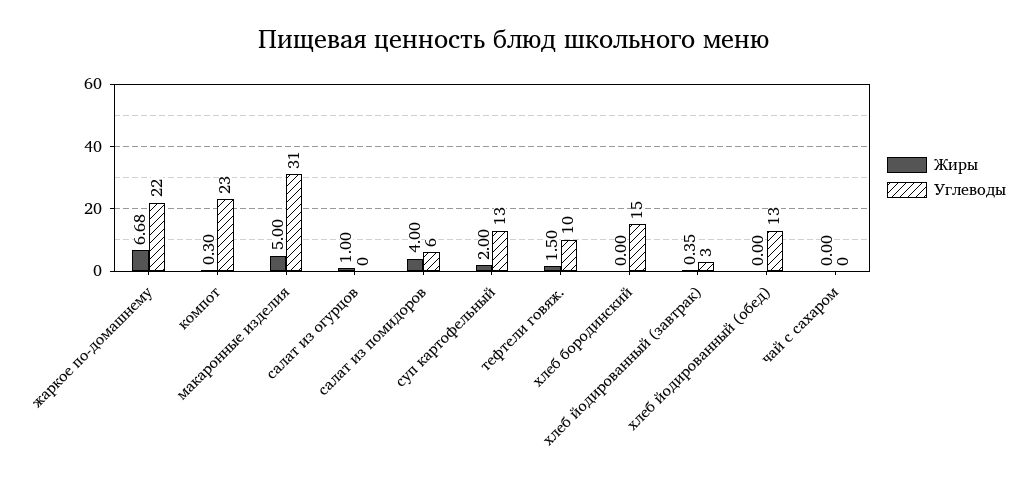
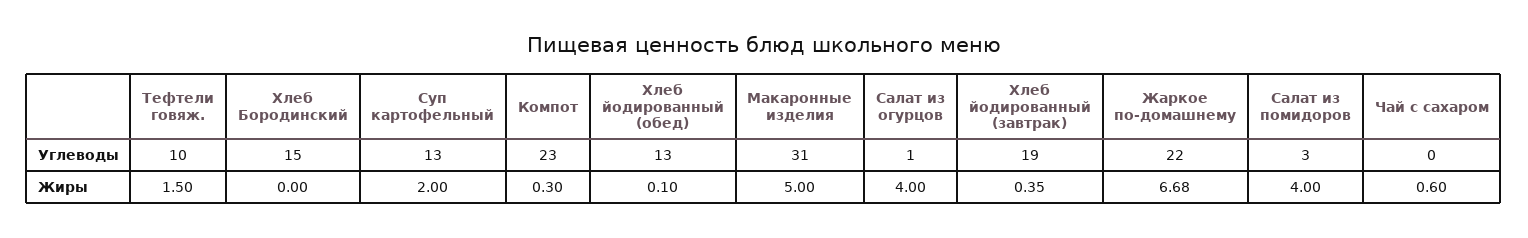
  {
    "Жиры": {
      "жаркое по-домашнему": 6.68,
      "компот": 0.3,
      "макаронные изделия": 5,
-     "салат из огурцов": 1,
+     "салат из огурцов": 4,
      "салат из помидоров": 4,
      "суп картофельный": 2,
      "тефтели говяж.": 1.5,
      "хлеб бородинский": 0,
      "хлеб йодированный (завтрак)": 0.35,
-     "хлеб йодированный (обед)": 0,
+     "хлеб йодированный (обед)": 0.1,
-     "чай с сахаром": 0
+     "чай с сахаром": 0.6
    },
    "Углеводы": {
      "жаркое по-домашнему": 22,
      "компот": 23,
      "макаронные изделия": 31,
-     "салат из огурцов": 0,
+     "салат из огурцов": 1,
-     "салат из помидоров": 6,
+     "салат из помидоров": 3,
      "суп картофельный": 13,
      "тефтели говяж.": 10,
      "хлеб бородинский": 15,
-     "хлеб йодированный (завтрак)": 3,
+     "хлеб йодированный (завтрак)": 19,
      "хлеб йодированный (обед)": 13,
      "чай с сахаром": 0
    }
  }

